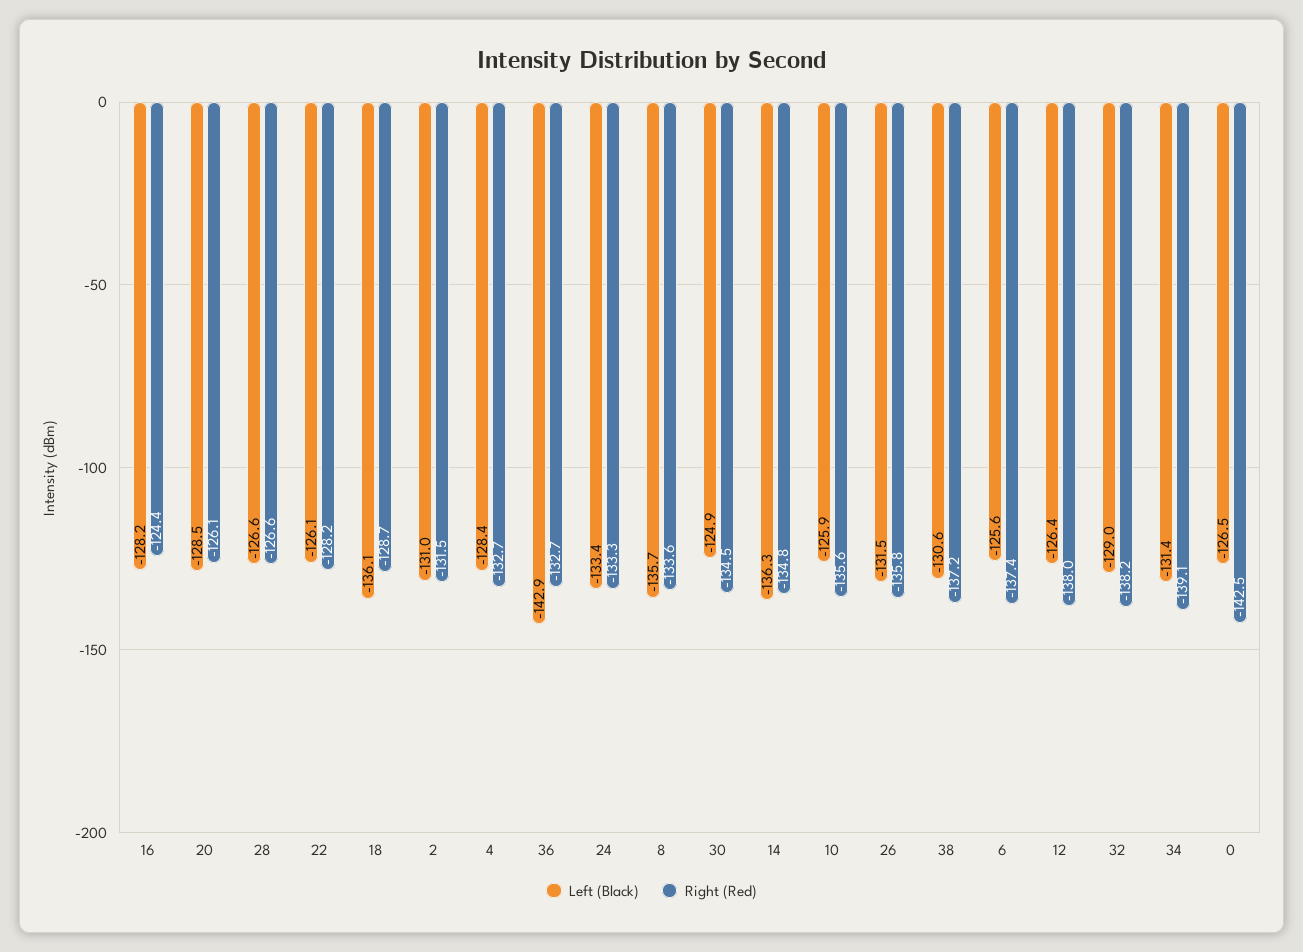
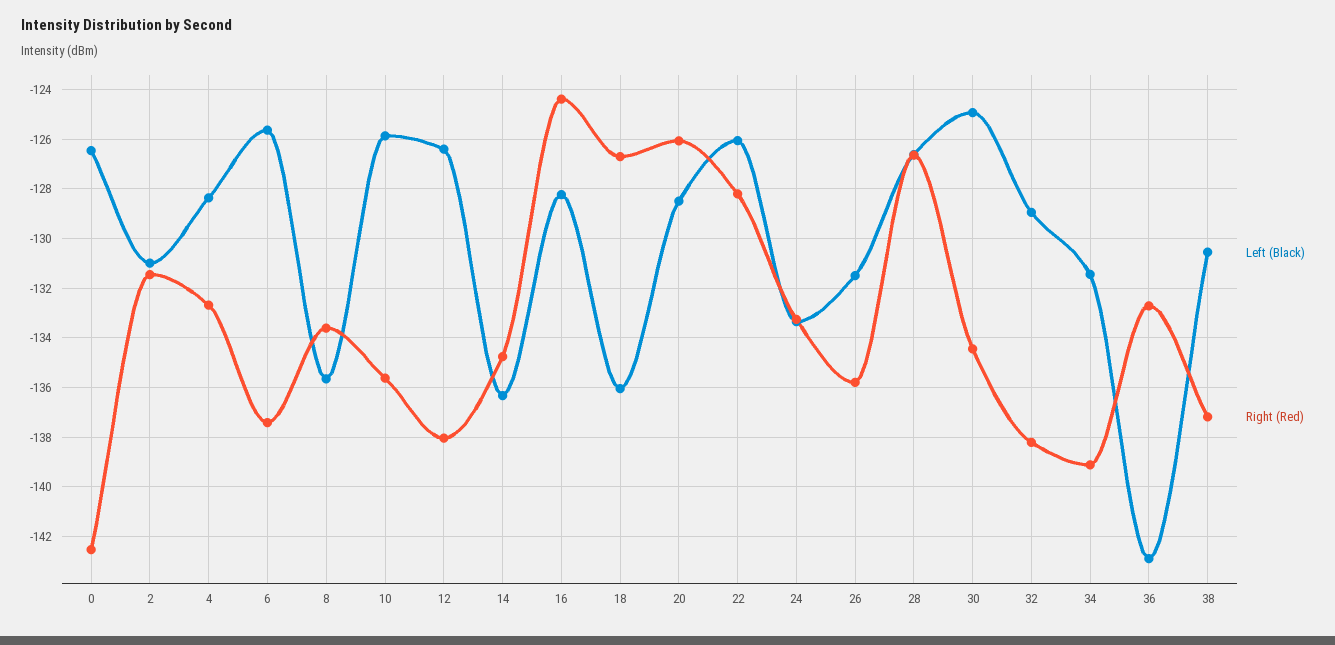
  {
    "Left (Black)": {
      "16": -128.2,
      "20": -128.5,
      "28": -126.6,
      "22": -126.1,
      "18": -136.1,
      "2": -131,
      "4": -128.4,
      "36": -142.9,
      "24": -133.4,
      "8": -135.7,
      "30": -124.9,
      "14": -136.3,
      "10": -125.9,
      "26": -131.5,
      "38": -130.6,
      "6": -125.6,
      "12": -126.4,
      "32": -129,
      "34": -131.4,
      "0": -126.5
    },
    "Right (Red)": {
      "16": -124.4,
      "20": -126.1,
      "28": -126.6,
      "22": -128.2,
-     "18": -128.7,
+     "18": -126.75,
      "2": -131.5,
      "4": -132.7,
      "36": -132.7,
      "24": -133.3,
      "8": -133.6,
      "30": -134.5,
      "14": -134.8,
      "10": -135.6,
      "26": -135.8,
      "38": -137.2,
      "6": -137.4,
      "12": -138,
      "32": -138.2,
      "34": -139.1,
      "0": -142.5
    }
  }

